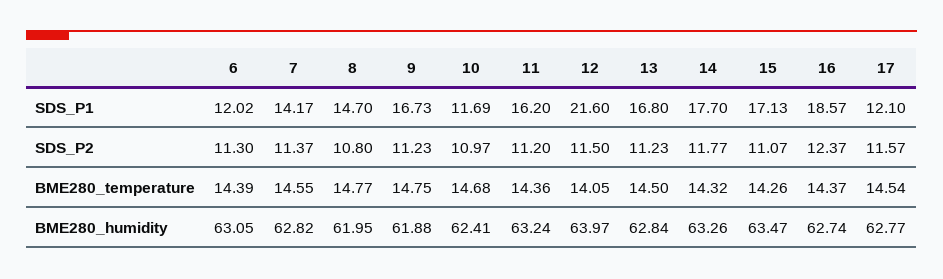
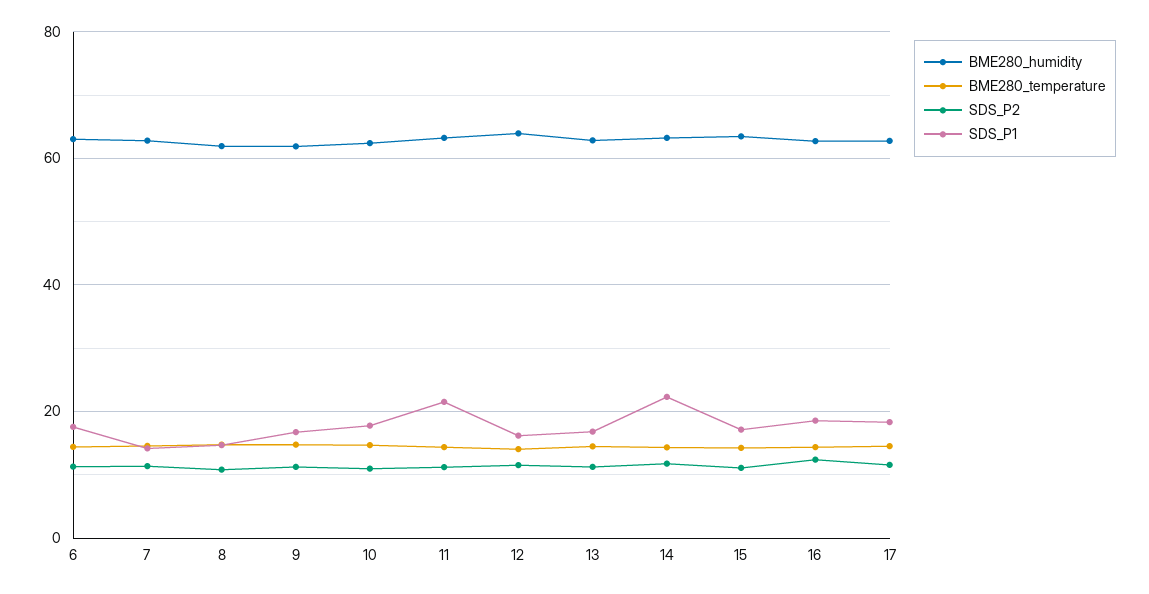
  {
    "SDS_P1": {
-     "6": 12.02,
+     "6": 18,
      "7": 14.17,
      "8": 14.7,
      "9": 16.73,
-     "10": 11.69,
+     "10": 18,
-     "11": 16.2,
+     "11": 22,
-     "12": 21.6,
+     "12": 16,
      "13": 16.8,
-     "14": 17.7,
+     "14": 22,
      "15": 17.13,
      "16": 18.57,
-     "17": 12.1
+     "17": 18
    },
    "SDS_P2": {
      "6": 11.3,
      "7": 11.37,
      "8": 10.8,
      "9": 11.23,
      "10": 10.97,
      "11": 11.2,
      "12": 11.5,
      "13": 11.23,
      "14": 11.77,
      "15": 11.07,
      "16": 12.37,
      "17": 11.57
    },
    "BME280_temperature": {
      "6": 14.39,
      "7": 14.55,
      "8": 14.77,
      "9": 14.75,
      "10": 14.68,
      "11": 14.36,
      "12": 14.05,
      "13": 14.5,
      "14": 14.32,
      "15": 14.26,
      "16": 14.37,
      "17": 14.54
    },
    "BME280_humidity": {
      "6": 63.05,
      "7": 62.82,
      "8": 61.95,
      "9": 61.88,
      "10": 62.41,
      "11": 63.24,
      "12": 63.97,
      "13": 62.84,
      "14": 63.26,
      "15": 63.47,
      "16": 62.74,
      "17": 62.77
    }
  }

